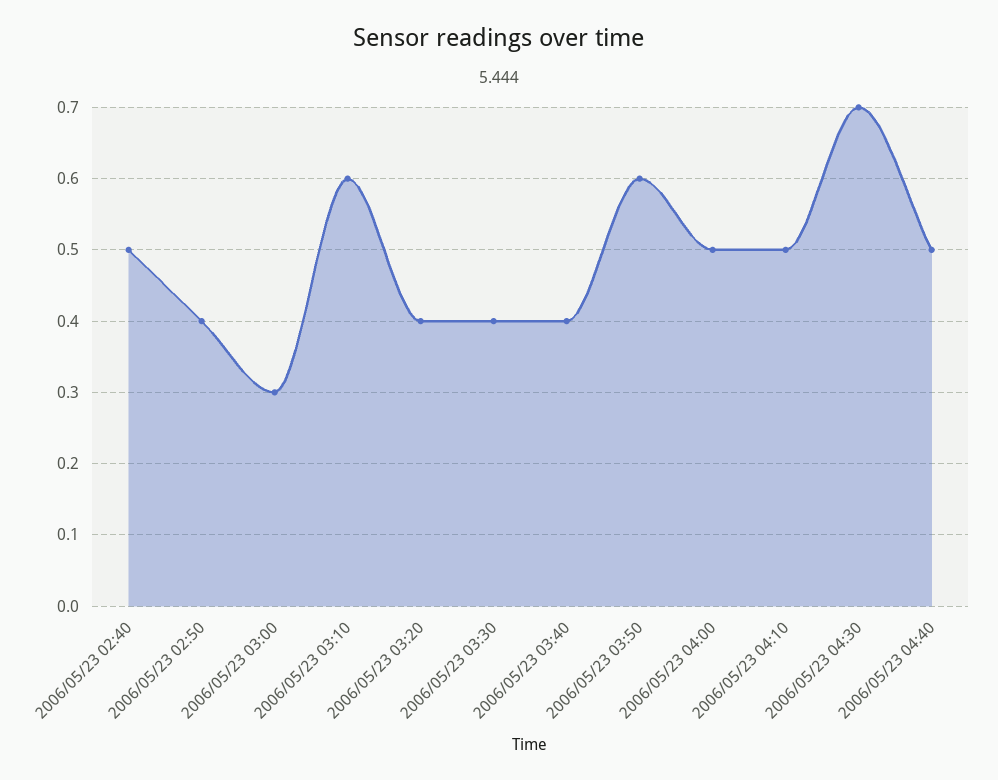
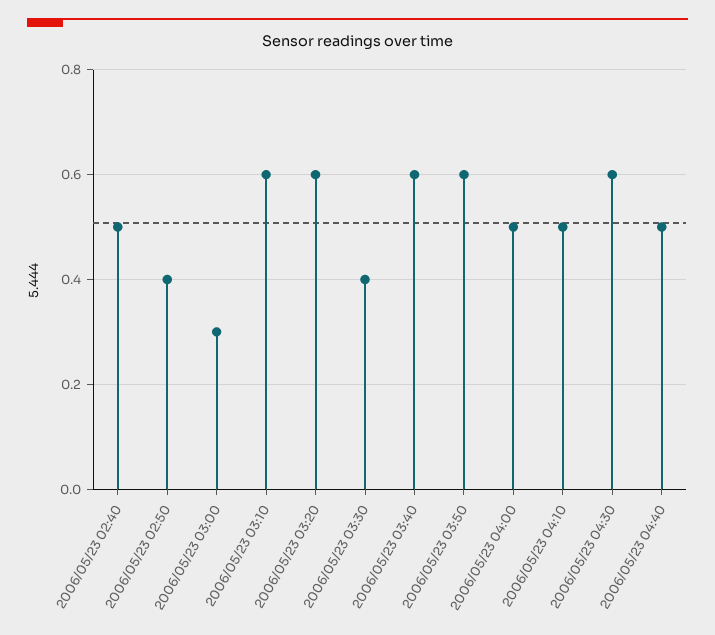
  {
    "2006/05/23 02:40": 0.5,
    "2006/05/23 02:50": 0.4,
    "2006/05/23 03:00": 0.3,
    "2006/05/23 03:10": 0.6,
-   "2006/05/23 03:20": 0.4,
+   "2006/05/23 03:20": 0.6,
    "2006/05/23 03:30": 0.4,
-   "2006/05/23 03:40": 0.4,
+   "2006/05/23 03:40": 0.6,
    "2006/05/23 03:50": 0.6,
    "2006/05/23 04:00": 0.5,
    "2006/05/23 04:10": 0.5,
-   "2006/05/23 04:30": 0.7,
+   "2006/05/23 04:30": 0.6,
    "2006/05/23 04:40": 0.5
  }

